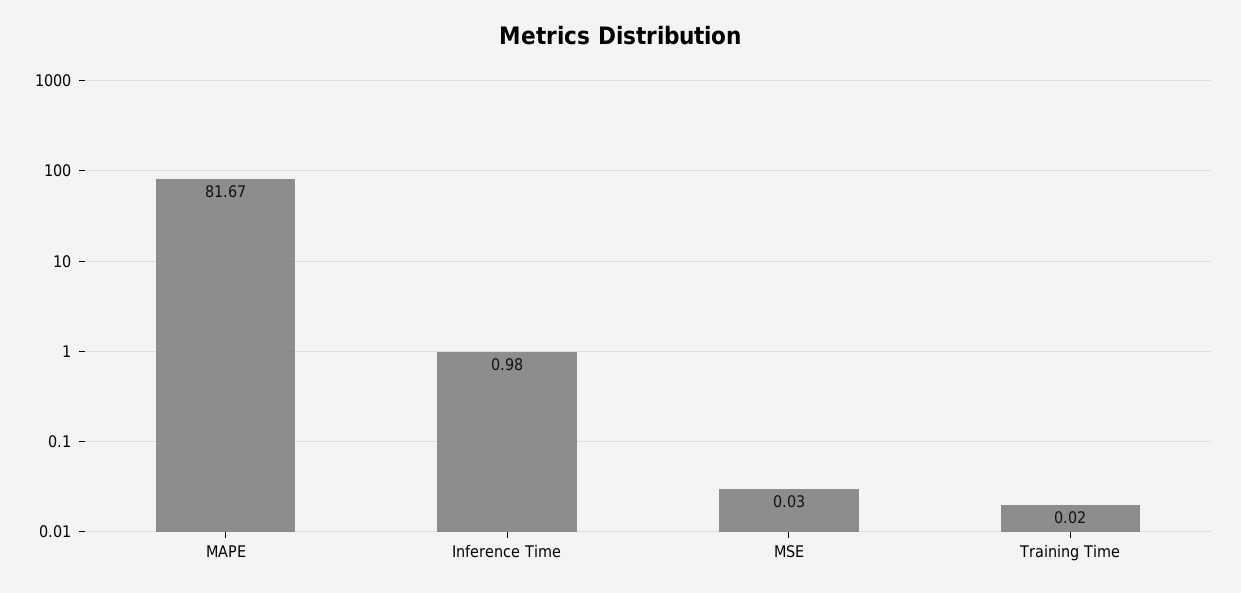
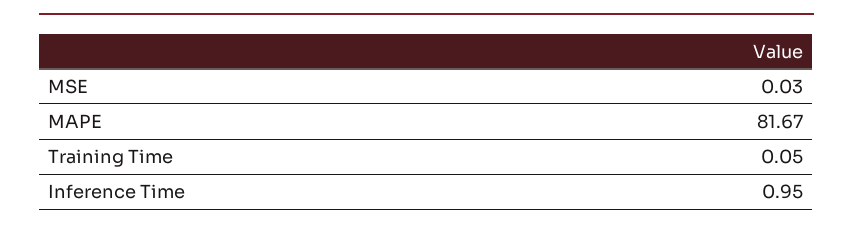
  {
    "MAPE": 81.67,
-   "Inference Time": 0.98,
+   "Inference Time": 0.95,
    "MSE": 0.03,
-   "Training Time": 0.02
+   "Training Time": 0.05
  }

